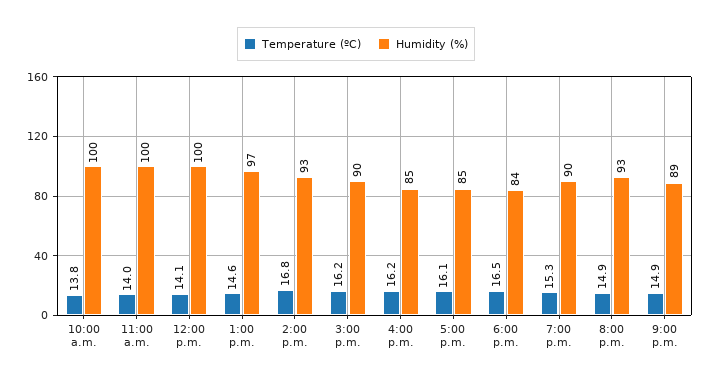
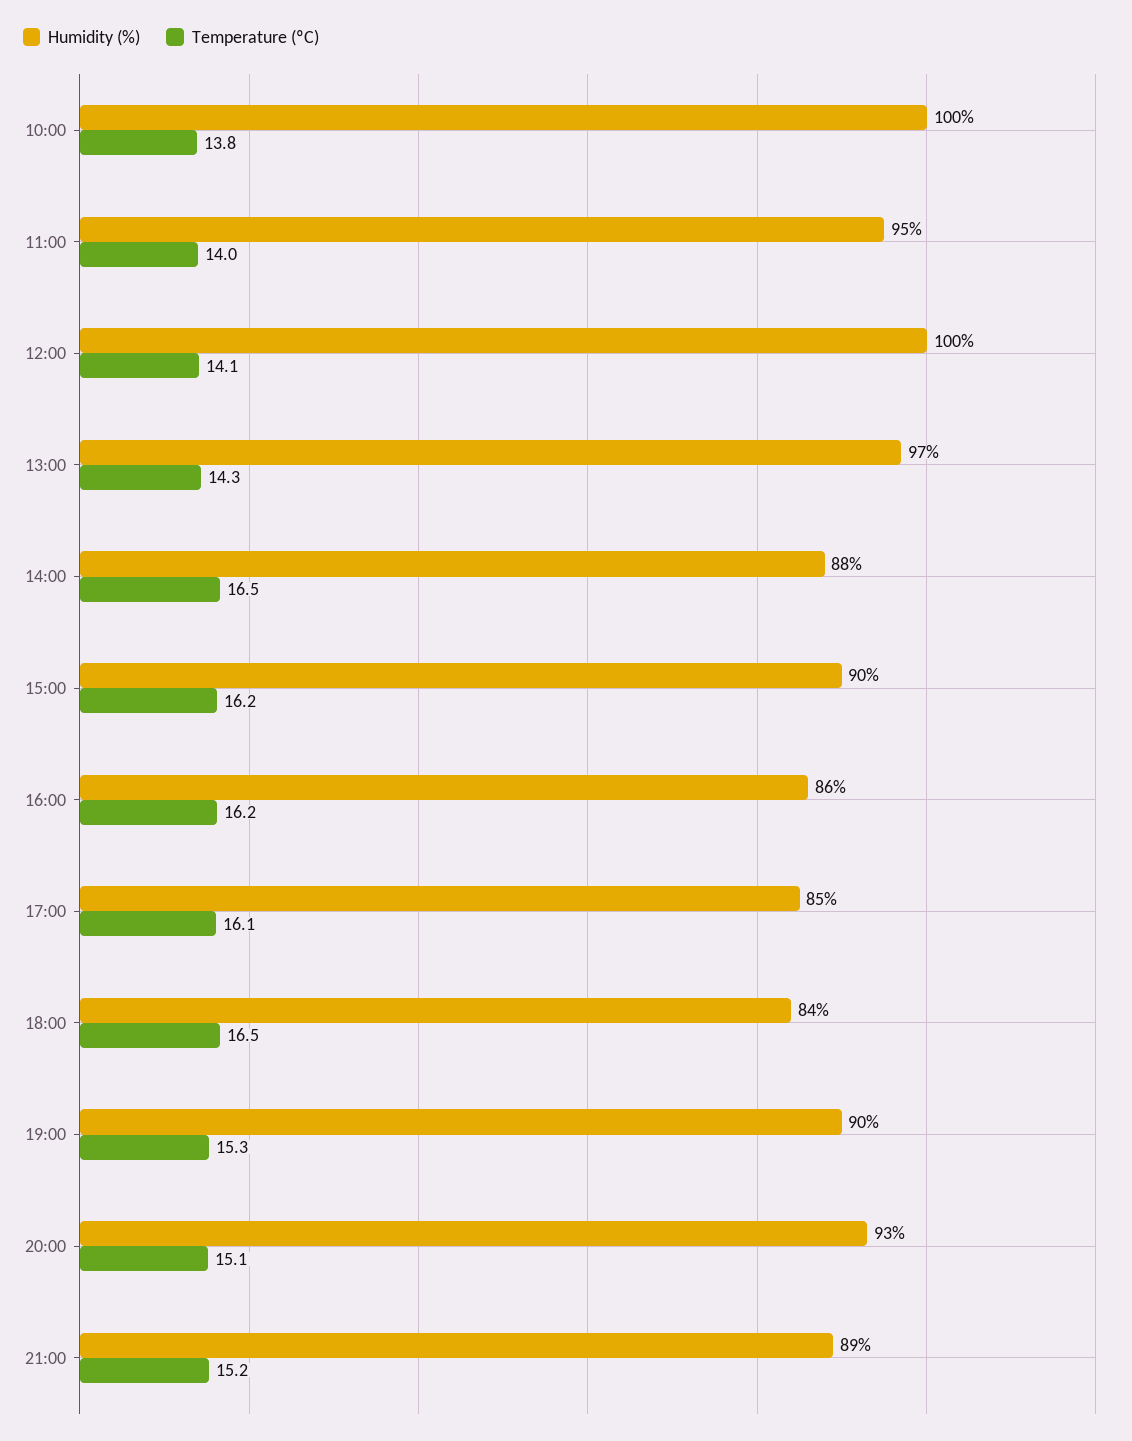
  {
    "Temperature (ºC)": {
      "10:00 a.m.": 13.8,
      "11:00 a.m.": 14,
      "12:00 p.m.": 14.1,
-     "1:00 p.m.": 14.6,
+     "1:00 p.m.": 14.3,
-     "2:00 p.m.": 16.8,
+     "2:00 p.m.": 16.5,
      "3:00 p.m.": 16.2,
      "4:00 p.m.": 16.2,
      "5:00 p.m.": 16.1,
      "6:00 p.m.": 16.5,
      "7:00 p.m.": 15.3,
-     "8:00 p.m.": 14.9,
+     "8:00 p.m.": 15.1,
-     "9:00 p.m.": 14.9
+     "9:00 p.m.": 15.2
    },
    "Humidity (%)": {
      "10:00 a.m.": 100,
-     "11:00 a.m.": 100,
+     "11:00 a.m.": 95,
      "12:00 p.m.": 100,
      "1:00 p.m.": 97,
-     "2:00 p.m.": 93,
+     "2:00 p.m.": 88,
      "3:00 p.m.": 90,
-     "4:00 p.m.": 85,
+     "4:00 p.m.": 86,
      "5:00 p.m.": 85,
      "6:00 p.m.": 84,
      "7:00 p.m.": 90,
      "8:00 p.m.": 93,
      "9:00 p.m.": 89
    }
  }

